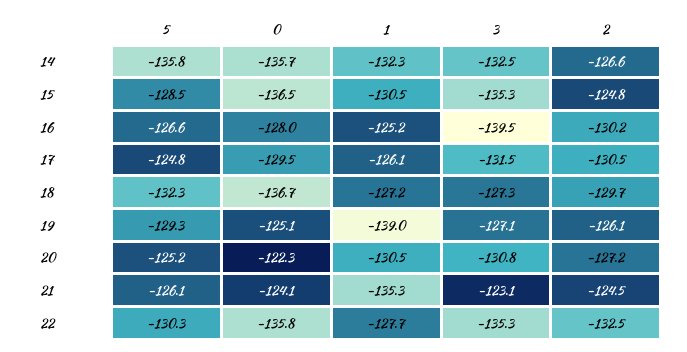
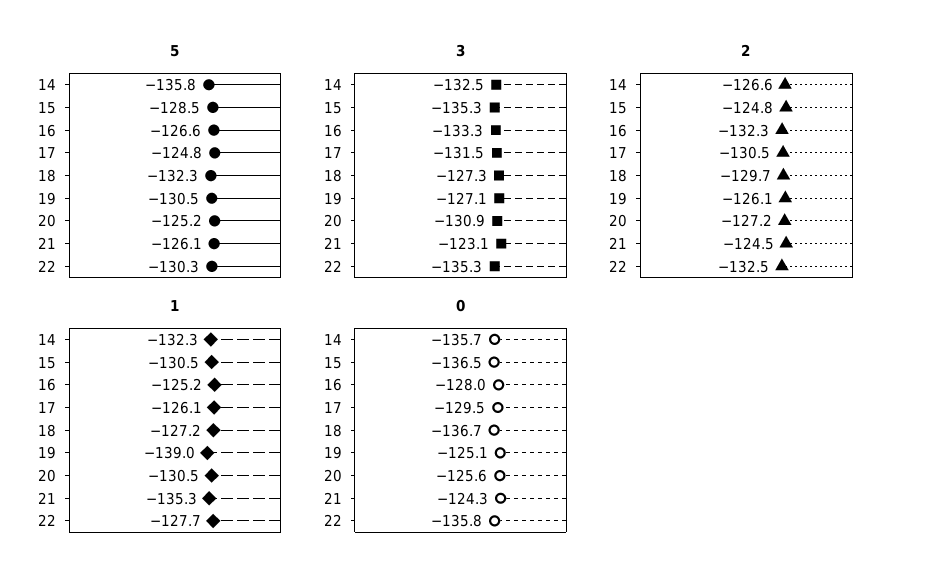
  {
    "5": {
      "14": -135.8,
      "15": -128.5,
      "16": -126.6,
      "17": -124.8,
      "18": -132.3,
-     "19": -129.3,
+     "19": -130.5,
      "20": -125.2,
      "21": -126.1,
      "22": -130.3
    },
    "0": {
      "14": -135.7,
      "15": -136.5,
      "16": -128,
      "17": -129.5,
      "18": -136.7,
      "19": -125.1,
-     "20": -122.3,
+     "20": -125.6,
-     "21": -124.1,
+     "21": -124.3,
      "22": -135.8
    },
    "1": {
      "14": -132.3,
      "15": -130.5,
      "16": -125.2,
      "17": -126.1,
      "18": -127.2,
      "19": -139,
      "20": -130.5,
      "21": -135.3,
      "22": -127.7
    },
    "3": {
      "14": -132.5,
      "15": -135.3,
-     "16": -139.5,
+     "16": -133.3,
      "17": -131.5,
      "18": -127.3,
      "19": -127.1,
-     "20": -130.8,
+     "20": -130.9,
      "21": -123.1,
      "22": -135.3
    },
    "2": {
      "14": -126.6,
      "15": -124.8,
-     "16": -130.2,
+     "16": -132.3,
      "17": -130.5,
      "18": -129.7,
      "19": -126.1,
      "20": -127.2,
      "21": -124.5,
      "22": -132.5
    }
  }

